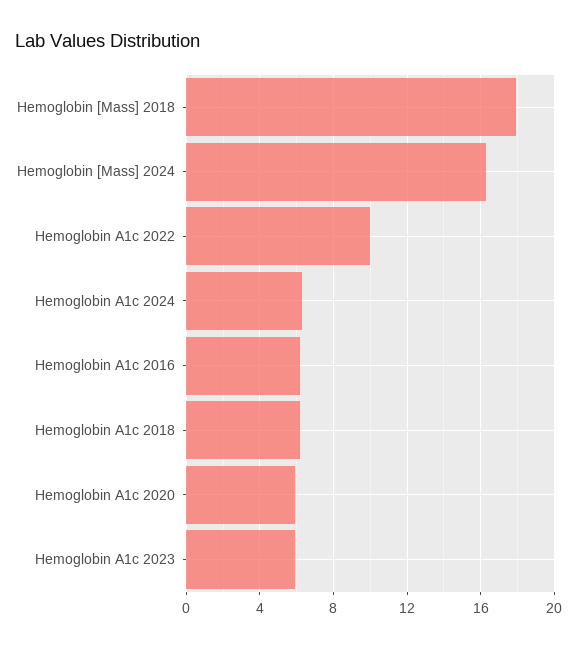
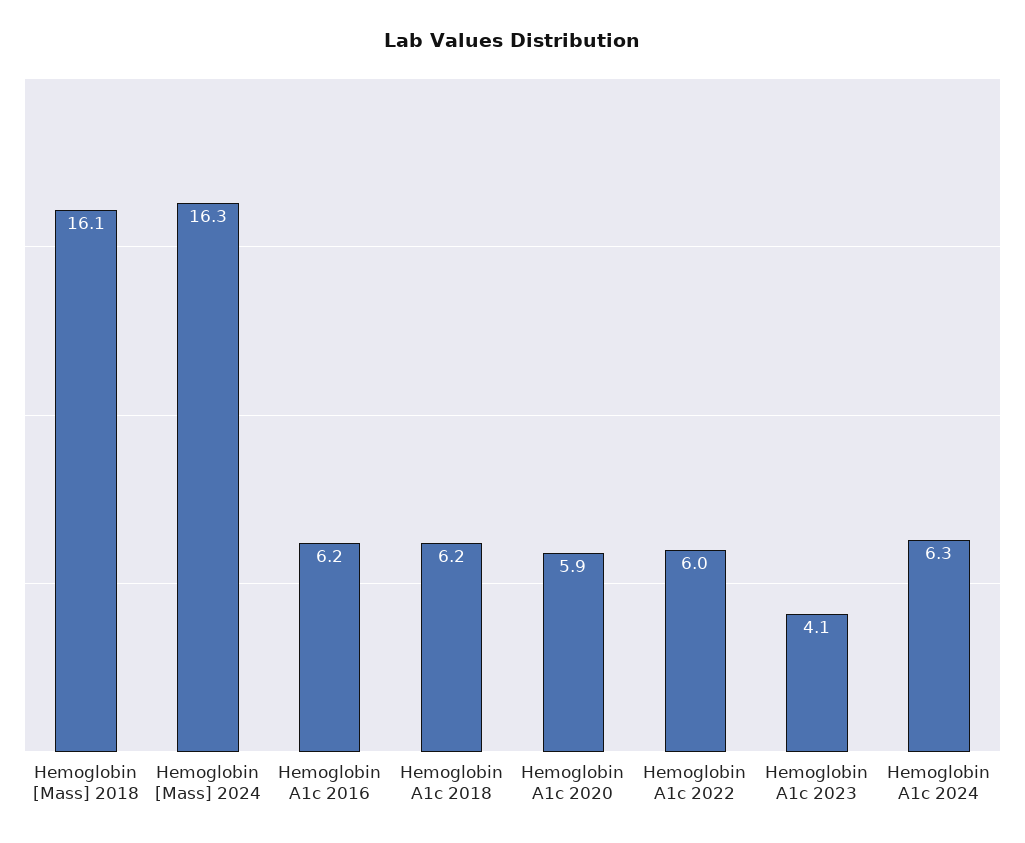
  {
-   "Hemoglobin [Mass] 2018": 18,
+   "Hemoglobin [Mass] 2018": 16.1,
    "Hemoglobin [Mass] 2024": 16.3,
-   "Hemoglobin A1c 2022": 10,
+   "Hemoglobin A1c 2022": 6,
    "Hemoglobin A1c 2024": 6.3,
    "Hemoglobin A1c 2016": 6.2,
    "Hemoglobin A1c 2018": 6.2,
    "Hemoglobin A1c 2020": 5.9,
-   "Hemoglobin A1c 2023": 6
+   "Hemoglobin A1c 2023": 4.1
  }

